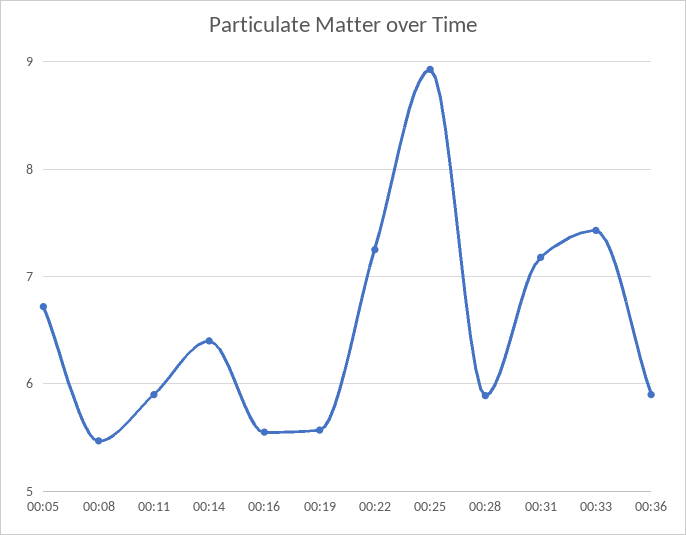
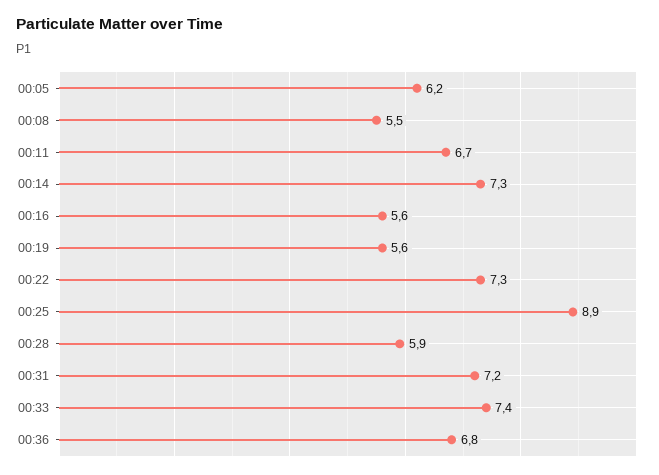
  {
-   "00:05": 6.7,
+   "00:05": 6.2,
    "00:08": 5.5,
-   "00:11": 5.9,
+   "00:11": 6.7,
-   "00:14": 6.4,
+   "00:14": 7.3,
    "00:16": 5.6,
    "00:19": 5.6,
    "00:22": 7.3,
    "00:25": 8.9,
    "00:28": 5.9,
    "00:31": 7.2,
    "00:33": 7.4,
-   "00:36": 5.9
+   "00:36": 6.8
  }

